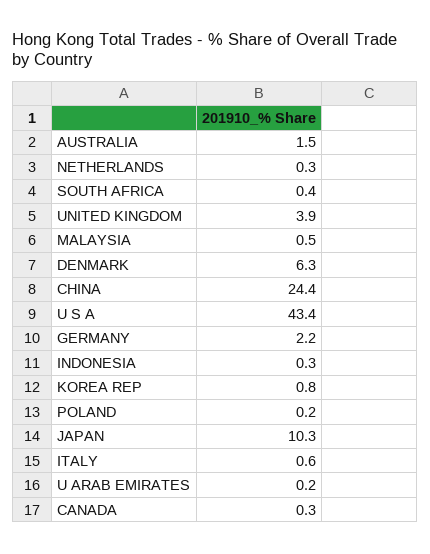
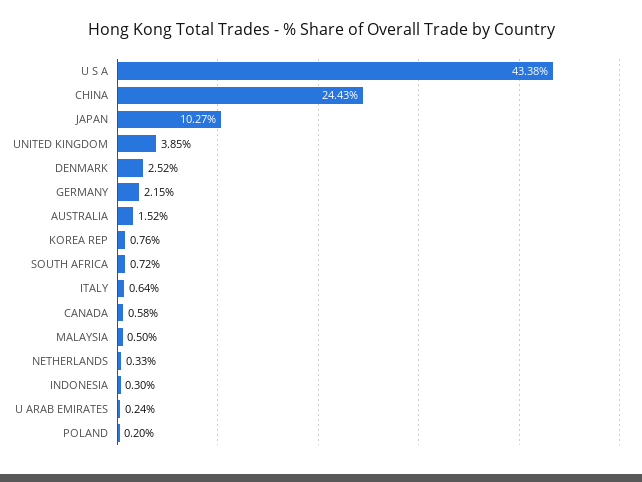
  {
    "AUSTRALIA": 1.52,
    "NETHERLANDS": 0.33,
-   "SOUTH AFRICA": 0.4,
+   "SOUTH AFRICA": 0.72,
    "UNITED KINGDOM": 3.85,
    "MALAYSIA": 0.5,
-   "DENMARK": 6.3,
+   "DENMARK": 2.52,
    "CHINA": 24.43,
    "U S A": 43.38,
    "GERMANY": 2.15,
    "INDONESIA": 0.3,
    "KOREA REP": 0.76,
    "POLAND": 0.2,
    "JAPAN": 10.27,
    "ITALY": 0.64,
    "U ARAB EMIRATES": 0.24,
-   "CANADA": 0.3
+   "CANADA": 0.58
  }

